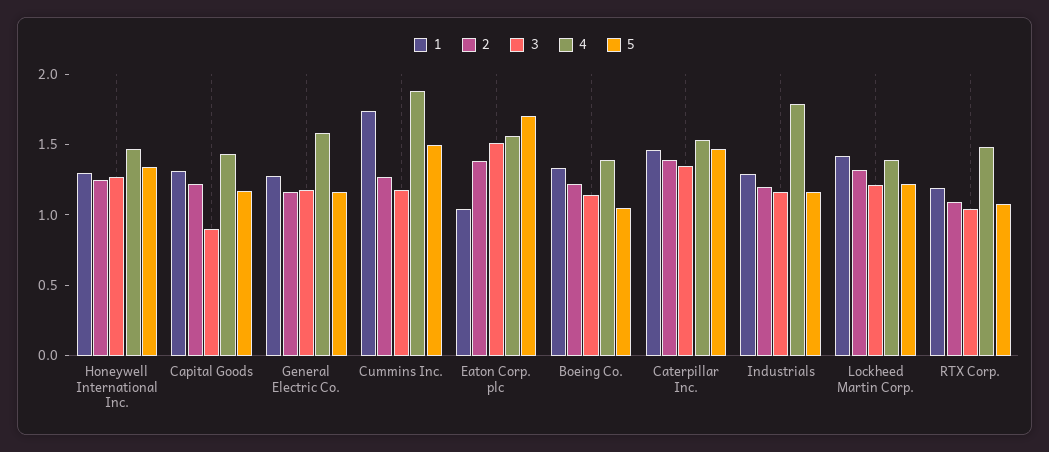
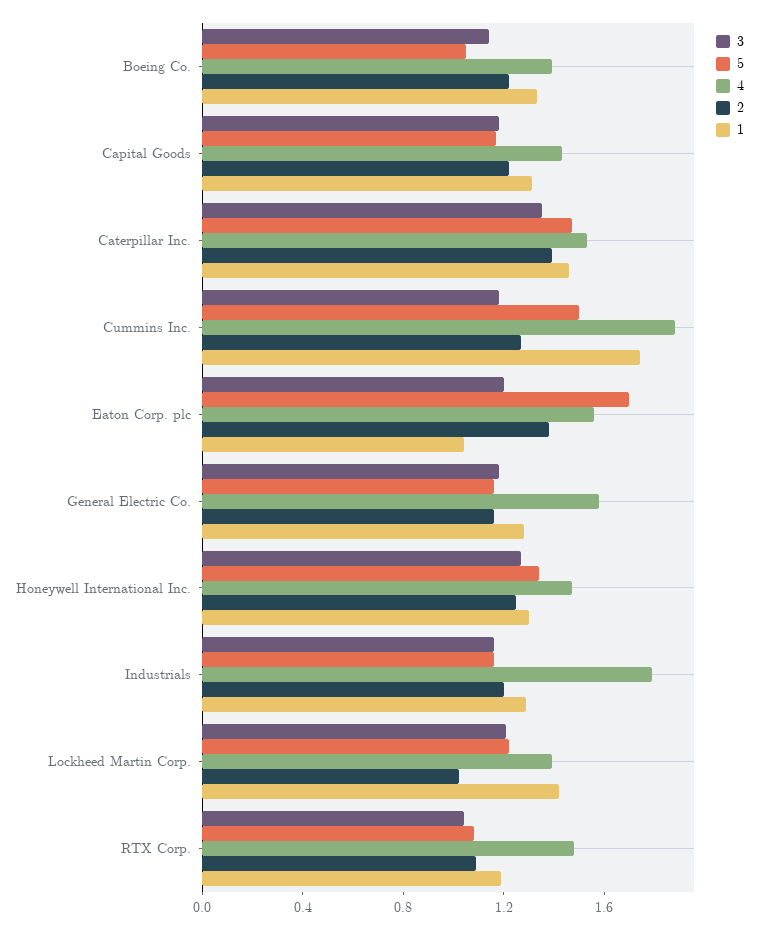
  {
    "1": {
      "Honeywell International Inc.": 1.3,
      "Capital Goods": 1.3,
      "General Electric Co.": 1.3,
      "Cummins Inc.": 1.7,
      "Eaton Corp. plc": 1,
      "Boeing Co.": 1.3,
      "Caterpillar Inc.": 1.5,
      "Industrials": 1.3,
      "Lockheed Martin Corp.": 1.4,
      "RTX Corp.": 1.2
    },
    "2": {
      "Honeywell International Inc.": 1.3,
      "Capital Goods": 1.2,
      "General Electric Co.": 1.2,
      "Cummins Inc.": 1.3,
      "Eaton Corp. plc": 1.4,
      "Boeing Co.": 1.2,
      "Caterpillar Inc.": 1.4,
      "Industrials": 1.2,
-     "Lockheed Martin Corp.": 1.3,
+     "Lockheed Martin Corp.": 1,
      "RTX Corp.": 1.1
    },
    "3": {
      "Honeywell International Inc.": 1.3,
-     "Capital Goods": 0.9,
+     "Capital Goods": 1.2,
      "General Electric Co.": 1.2,
      "Cummins Inc.": 1.2,
-     "Eaton Corp. plc": 1.5,
+     "Eaton Corp. plc": 1.2,
      "Boeing Co.": 1.1,
      "Caterpillar Inc.": 1.4,
      "Industrials": 1.2,
      "Lockheed Martin Corp.": 1.2,
      "RTX Corp.": 1
    },
    "4": {
      "Honeywell International Inc.": 1.5,
      "Capital Goods": 1.4,
      "General Electric Co.": 1.6,
      "Cummins Inc.": 1.9,
      "Eaton Corp. plc": 1.6,
      "Boeing Co.": 1.4,
      "Caterpillar Inc.": 1.5,
      "Industrials": 1.8,
      "Lockheed Martin Corp.": 1.4,
      "RTX Corp.": 1.5
    },
    "5": {
      "Honeywell International Inc.": 1.3,
      "Capital Goods": 1.2,
      "General Electric Co.": 1.2,
      "Cummins Inc.": 1.5,
      "Eaton Corp. plc": 1.7,
      "Boeing Co.": 1.1,
      "Caterpillar Inc.": 1.5,
      "Industrials": 1.2,
      "Lockheed Martin Corp.": 1.2,
      "RTX Corp.": 1.1
    }
  }

